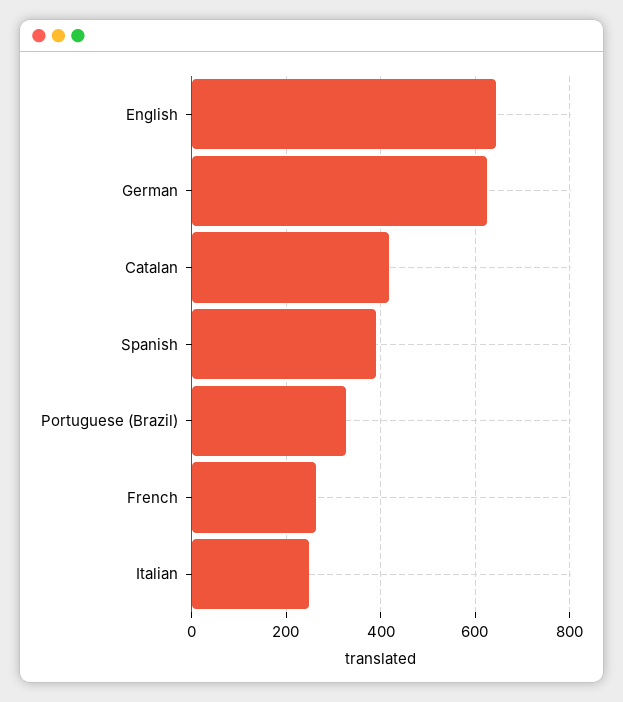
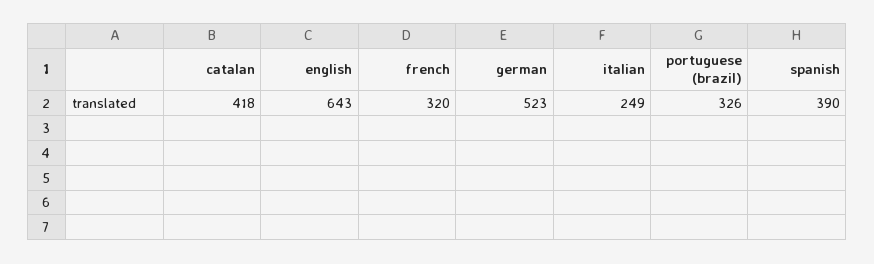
  {
    "English": 643,
-   "German": 620,
+   "German": 523,
    "Catalan": 418,
    "Spanish": 390,
    "Portuguese (Brazil)": 326,
-   "French": 260,
+   "French": 320,
    "Italian": 249
  }

